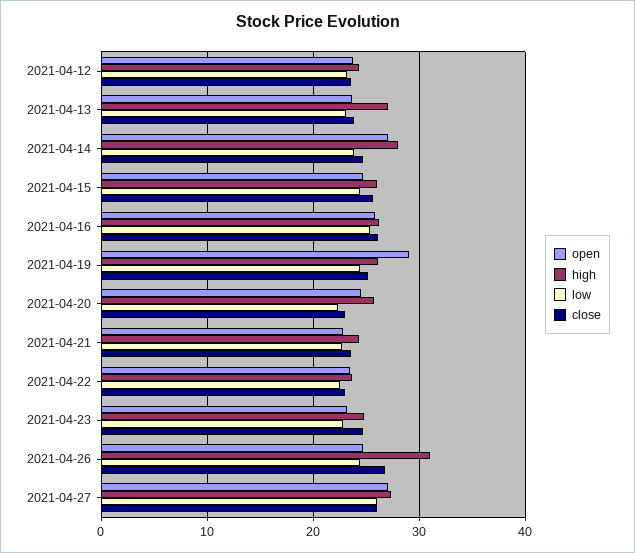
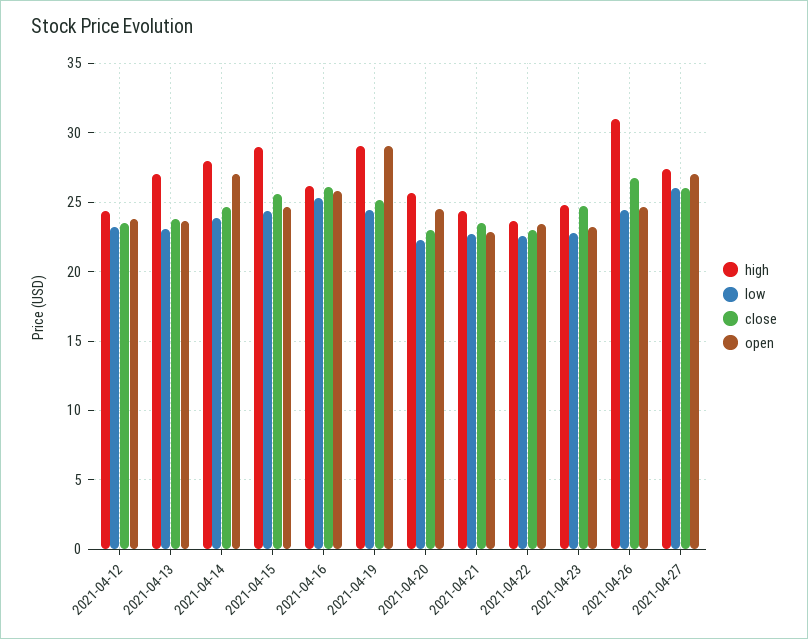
  {
    "open": {
      "2021-04-12": 24,
      "2021-04-13": 23.5,
      "2021-04-14": 27,
      "2021-04-15": 24.5,
      "2021-04-16": 26,
      "2021-04-19": 29,
      "2021-04-20": 24.5,
      "2021-04-21": 23,
      "2021-04-22": 23.5,
      "2021-04-23": 23,
      "2021-04-26": 24.5,
      "2021-04-27": 27
    },
    "high": {
      "2021-04-12": 24.5,
      "2021-04-13": 27,
      "2021-04-14": 28,
-     "2021-04-15": 26,
+     "2021-04-15": 29,
      "2021-04-16": 26,
-     "2021-04-19": 26,
+     "2021-04-19": 29,
      "2021-04-20": 25.5,
      "2021-04-21": 24.5,
      "2021-04-22": 23.5,
      "2021-04-23": 25,
      "2021-04-26": 31,
      "2021-04-27": 27.5
    },
    "low": {
      "2021-04-12": 23,
      "2021-04-13": 23,
      "2021-04-14": 24,
      "2021-04-15": 24.5,
      "2021-04-16": 25.5,
      "2021-04-19": 24.5,
      "2021-04-20": 22.5,
      "2021-04-21": 22.5,
      "2021-04-22": 22.5,
      "2021-04-23": 23,
      "2021-04-26": 24.5,
      "2021-04-27": 26
    },
    "close": {
      "2021-04-12": 23.5,
      "2021-04-13": 24,
      "2021-04-14": 24.5,
      "2021-04-15": 25.5,
      "2021-04-16": 26,
      "2021-04-19": 25,
      "2021-04-20": 23,
      "2021-04-21": 23.5,
      "2021-04-22": 23,
      "2021-04-23": 24.5,
      "2021-04-26": 27,
      "2021-04-27": 26
    }
  }

